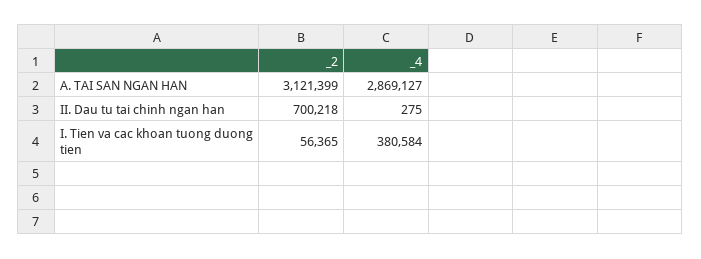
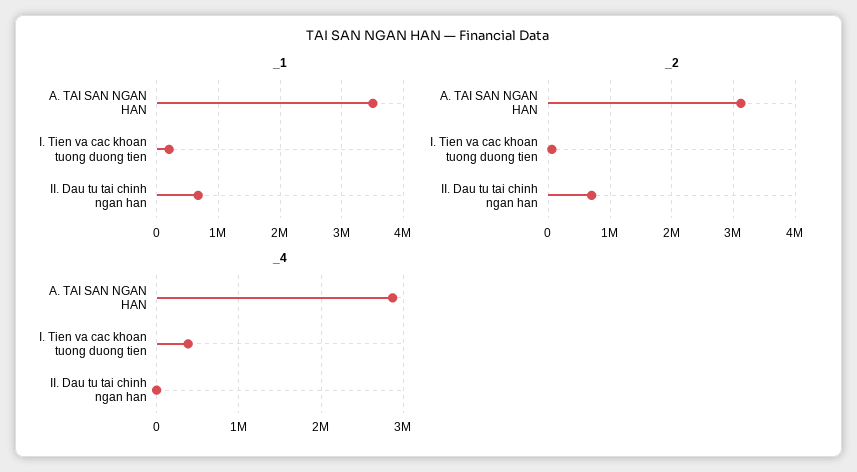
  {
    "_2": {
      "A. TAI SAN NGAN HAN": 3121399,
      "II. Dau tu tai chinh ngan han": 700218,
      "I. Tien va cac khoan tuong duong tien": 56365
    },
    "_4": {
      "A. TAI SAN NGAN HAN": 2869127,
      "II. Dau tu tai chinh ngan han": 275,
      "I. Tien va cac khoan tuong duong tien": 380584
-   }
+   },
+   "_1": {
+     "A. TAI SAN NGAN HAN": 3500000,
+     "I. Tien va cac khoan tuong duong tien": 200000,
+     "II. Dau tu tai chinh ngan han": 700000
+   }
  }

